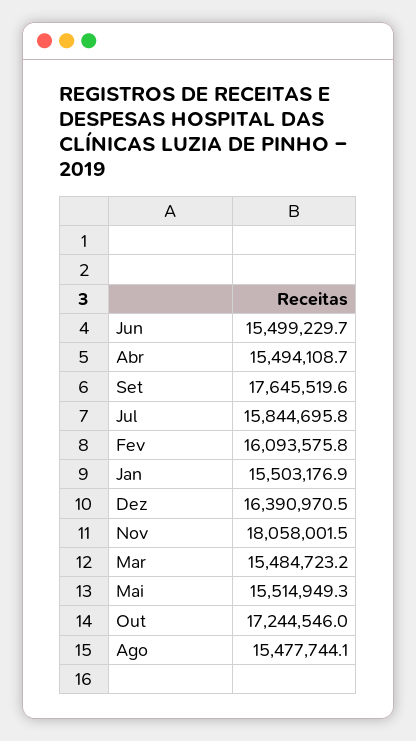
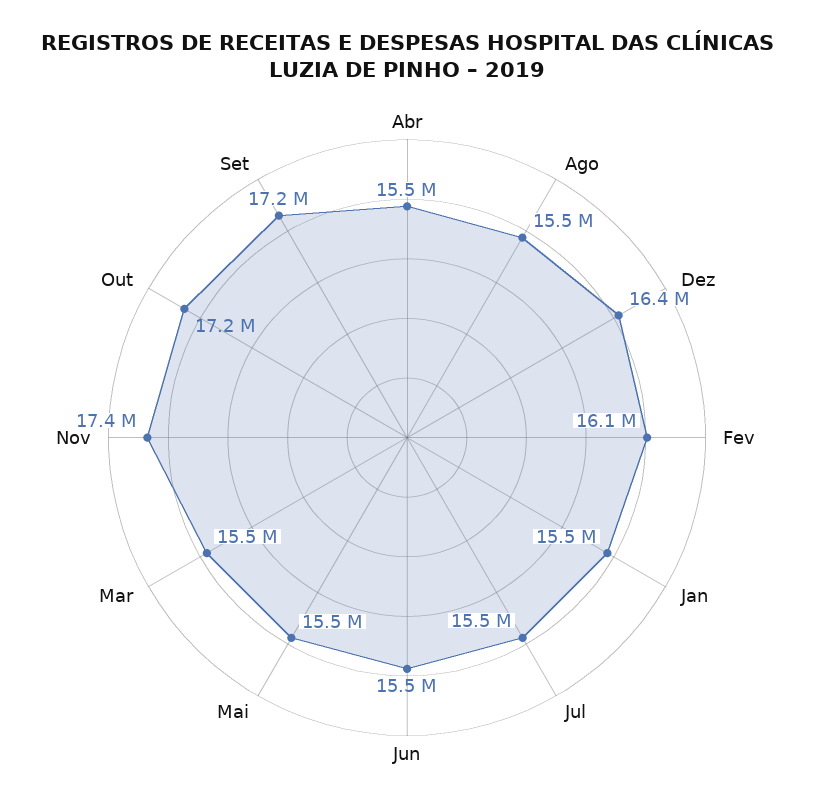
  {
    "Jun": 15499229.7,
    "Abr": 15494108.7,
-   "Set": 17645519.6,
+   "Set": 17200000,
-   "Jul": 15844695.8,
+   "Jul": 15500000,
    "Fev": 16093575.8,
    "Jan": 15503176.9,
    "Dez": 16390970.5,
-   "Nov": 18058001.5,
+   "Nov": 17400000,
    "Mar": 15484723.2,
    "Mai": 15514949.3,
    "Out": 17244546,
    "Ago": 15477744.1
  }

